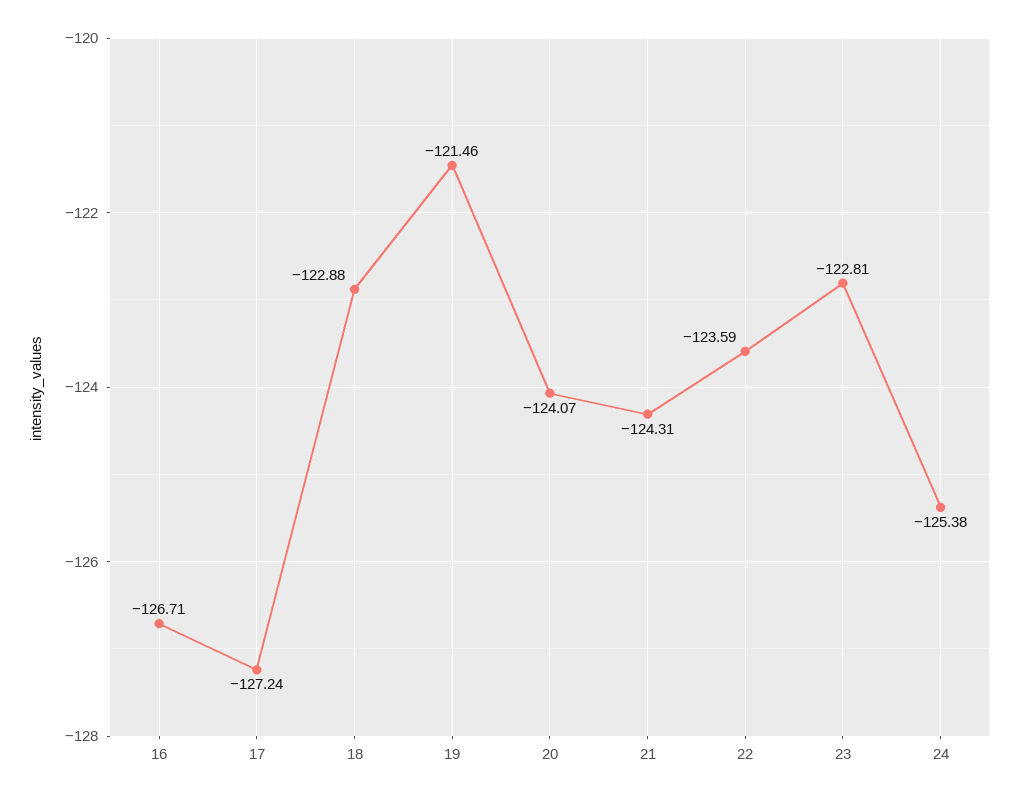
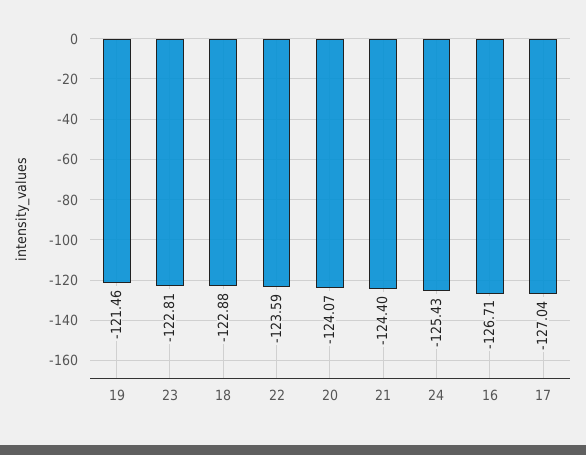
  {
    "16": -126.71,
-   "17": -127.24,
+   "17": -127.04,
    "18": -122.88,
    "19": -121.46,
    "20": -124.07,
-   "21": -124.31,
+   "21": -124.4,
    "22": -123.59,
    "23": -122.81,
-   "24": -125.38
+   "24": -125.43
  }

